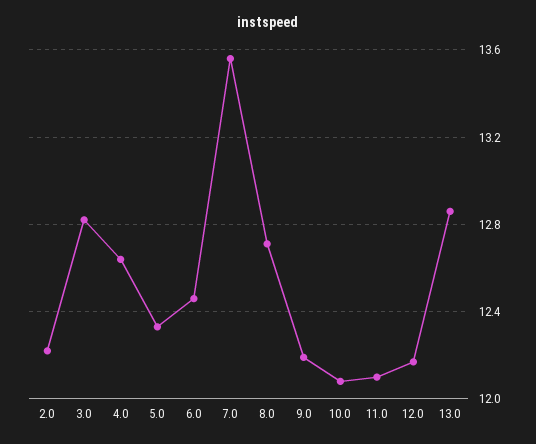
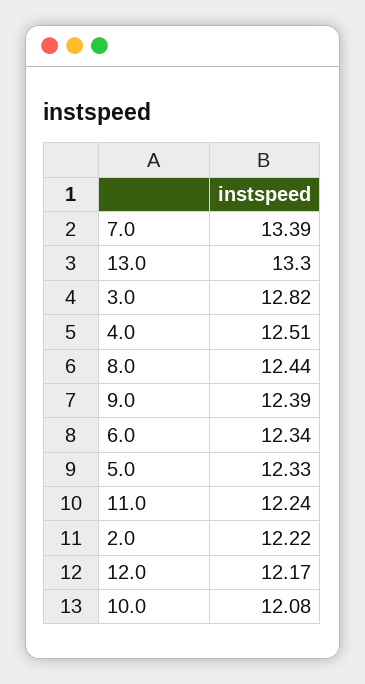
  {
    "2.0": 12.22,
    "3.0": 12.82,
-   "4.0": 12.65,
+   "4.0": 12.51,
    "5.0": 12.33,
-   "6.0": 12.45,
+   "6.0": 12.34,
-   "7.0": 13.55,
+   "7.0": 13.39,
-   "8.0": 12.7,
+   "8.0": 12.44,
-   "9.0": 12.2,
+   "9.0": 12.39,
    "10.0": 12.08,
-   "11.0": 12.1,
+   "11.0": 12.24,
    "12.0": 12.17,
-   "13.0": 12.85
+   "13.0": 13.3
  }

